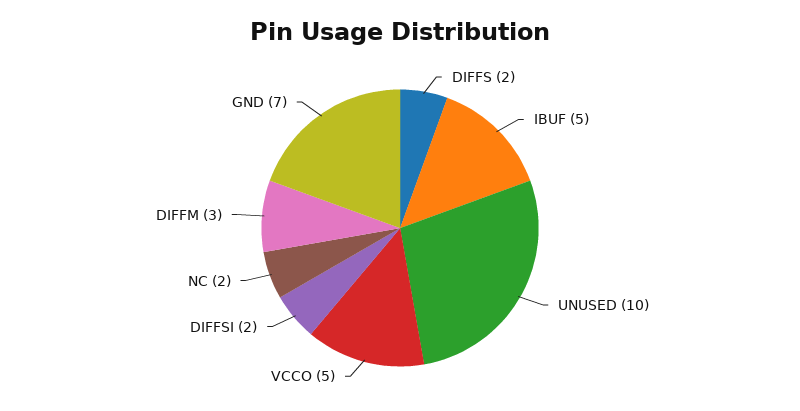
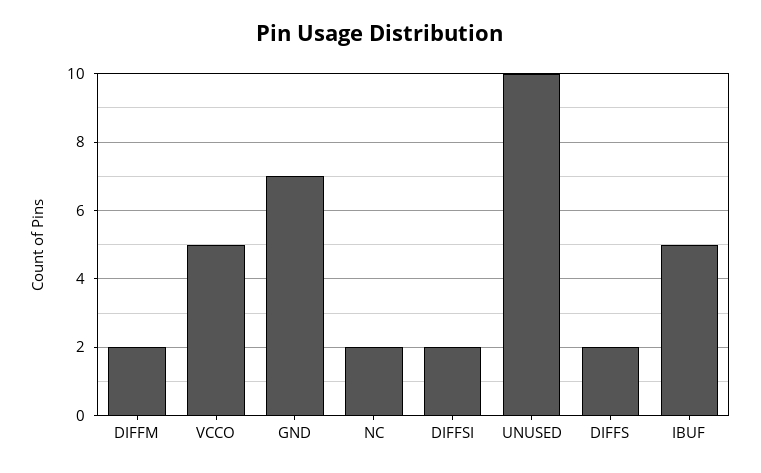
  {
    "DIFFS": 2,
    "IBUF": 5,
    "UNUSED": 10,
    "VCCO": 5,
    "DIFFSI": 2,
    "NC": 2,
-   "DIFFM": 3,
+   "DIFFM": 2,
    "GND": 7
  }

